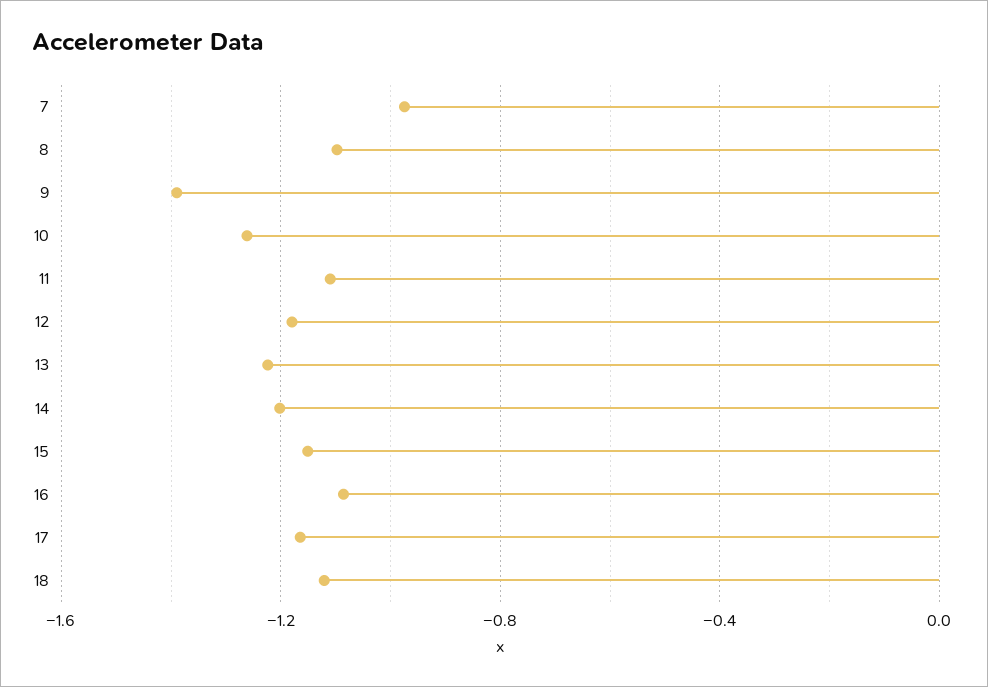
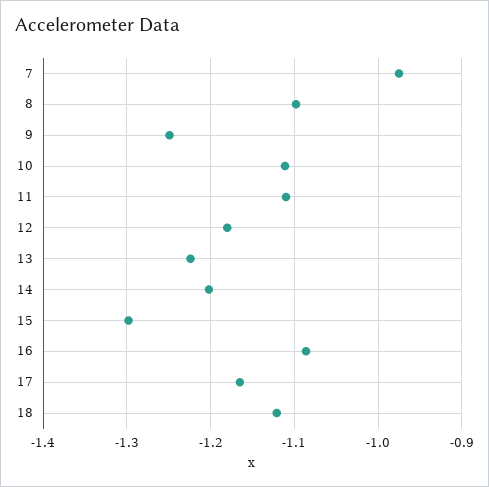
  {
    "7": -0.98,
    "8": -1.1,
-   "9": -1.4,
+   "9": -1.25,
-   "10": -1.25,
+   "10": -1.11,
    "11": -1.11,
    "12": -1.18,
    "13": -1.22,
    "14": -1.2,
-   "15": -1.15,
+   "15": -1.3,
    "16": -1.09,
    "17": -1.17,
    "18": -1.12
  }

